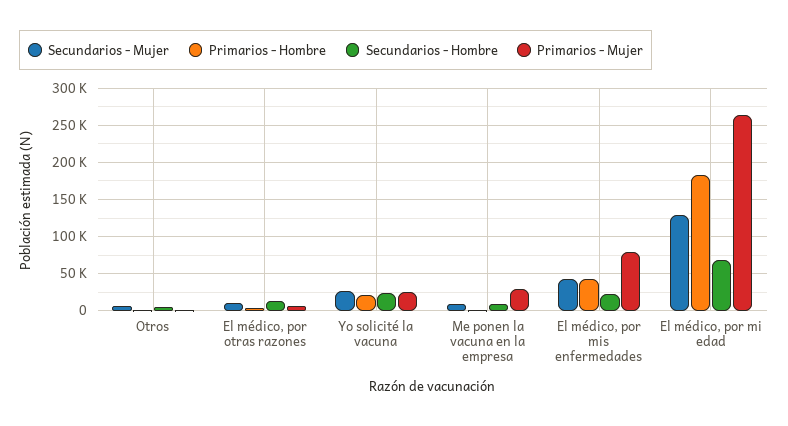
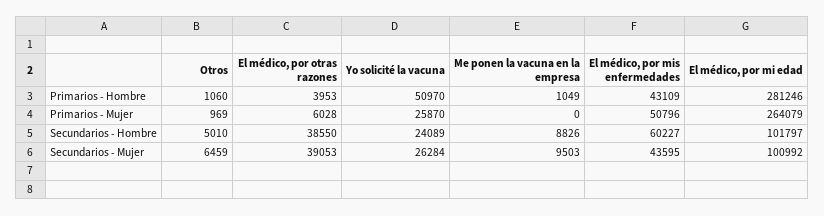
  {
    "Secundarios - Mujer": {
      "Otros": 6459,
-     "El médico, por otras razones": 10000,
+     "El médico, por otras razones": 39053,
      "Yo solicité la vacuna": 26284,
      "Me ponen la vacuna en la empresa": 9503,
      "El médico, por mis enfermedades": 43595,
-     "El médico, por mi edad": 130000
+     "El médico, por mi edad": 100992
    },
    "Primarios - Hombre": {
      "Otros": 1060,
      "El médico, por otras razones": 3953,
-     "Yo solicité la vacuna": 20000,
+     "Yo solicité la vacuna": 50970,
      "Me ponen la vacuna en la empresa": 1049,
      "El médico, por mis enfermedades": 43109,
-     "El médico, por mi edad": 180000
+     "El médico, por mi edad": 281246
    },
    "Secundarios - Hombre": {
      "Otros": 5010,
-     "El médico, por otras razones": 10000,
+     "El médico, por otras razones": 38550,
      "Yo solicité la vacuna": 24089,
      "Me ponen la vacuna en la empresa": 8826,
-     "El médico, por mis enfermedades": 20000,
+     "El médico, por mis enfermedades": 60227,
-     "El médico, por mi edad": 70000
+     "El médico, por mi edad": 101797
    },
    "Primarios - Mujer": {
      "Otros": 969,
      "El médico, por otras razones": 6028,
      "Yo solicité la vacuna": 25870,
-     "Me ponen la vacuna en la empresa": 30000,
+     "Me ponen la vacuna en la empresa": 0,
-     "El médico, por mis enfermedades": 80000,
+     "El médico, por mis enfermedades": 50796,
      "El médico, por mi edad": 264079
    }
  }

